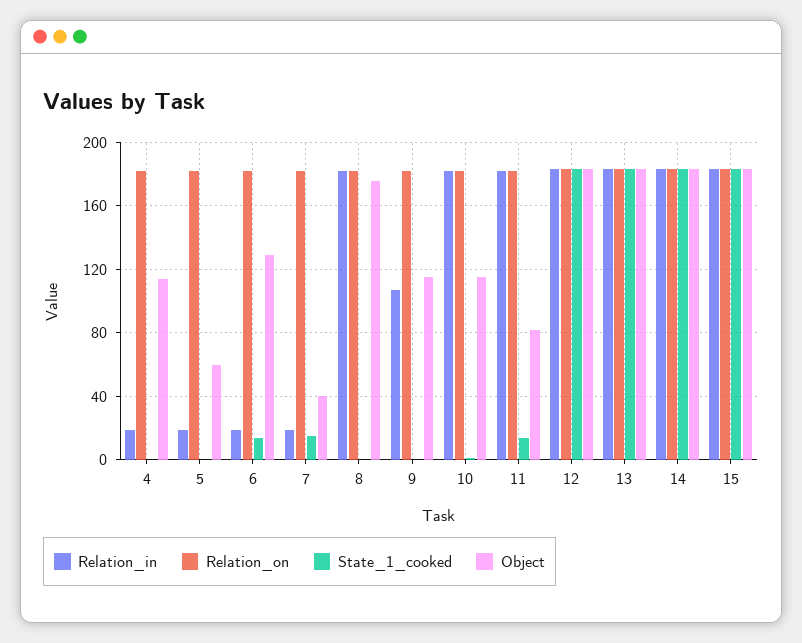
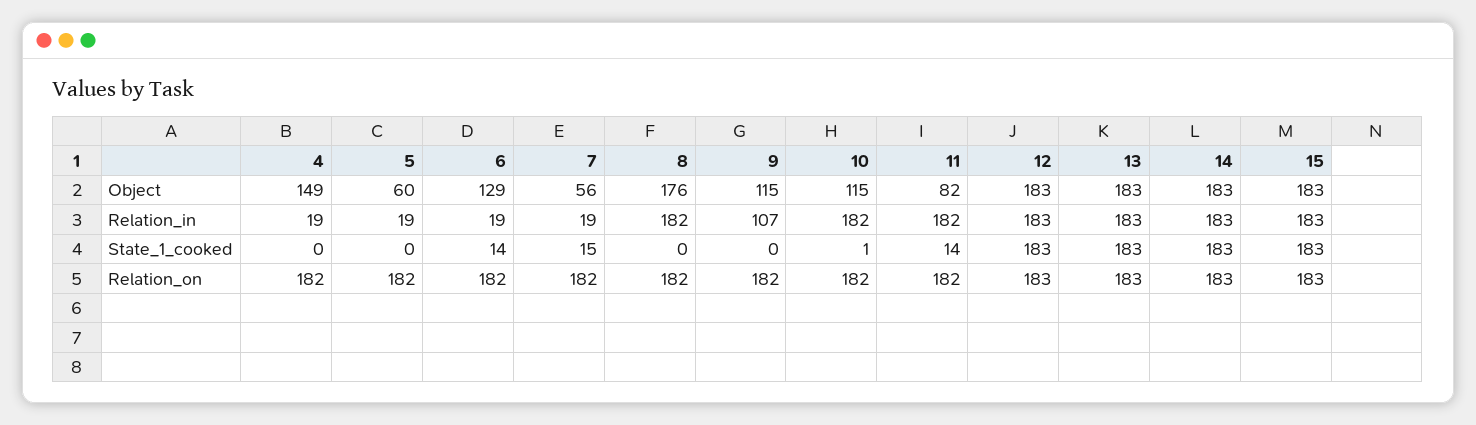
  {
    "Relation_in": {
      "4": 19,
      "5": 19,
      "6": 19,
      "7": 19,
      "8": 182,
      "9": 107,
      "10": 182,
      "11": 182,
      "12": 183,
      "13": 183,
      "14": 183,
      "15": 183
    },
    "Relation_on": {
      "4": 182,
      "5": 182,
      "6": 182,
      "7": 182,
      "8": 182,
      "9": 182,
      "10": 182,
      "11": 182,
      "12": 183,
      "13": 183,
      "14": 183,
      "15": 183
    },
    "State_1_cooked": {
      "4": 0,
      "5": 0,
      "6": 14,
      "7": 15,
      "8": 0,
      "9": 0,
      "10": 1,
      "11": 14,
      "12": 183,
      "13": 183,
      "14": 183,
      "15": 183
    },
    "Object": {
-     "4": 115,
+     "4": 149,
      "5": 60,
      "6": 129,
-     "7": 40,
+     "7": 56,
      "8": 176,
      "9": 115,
      "10": 115,
      "11": 82,
      "12": 183,
      "13": 183,
      "14": 183,
      "15": 183
    }
  }

